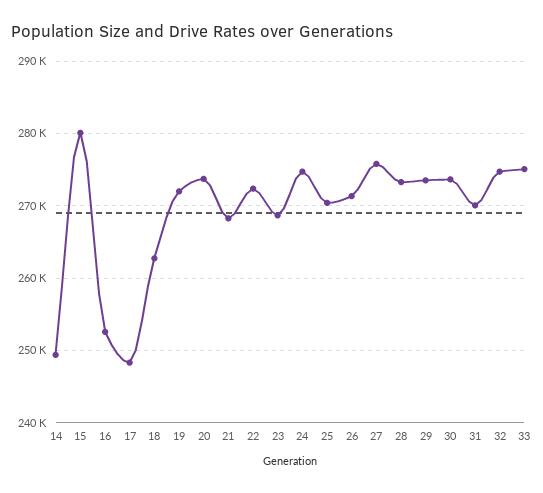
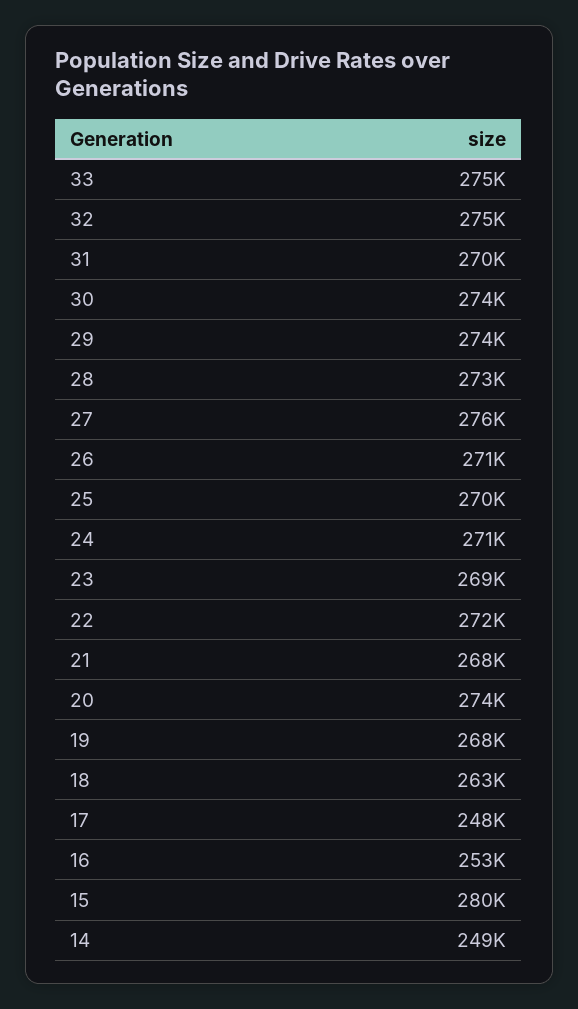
  {
    "14": 249000,
    "15": 280000,
    "16": 253000,
    "17": 248000,
    "18": 263000,
-   "19": 272000,
+   "19": 268000,
    "20": 274000,
    "21": 268000,
    "22": 272000,
    "23": 269000,
-   "24": 275000,
+   "24": 271000,
    "25": 270000,
    "26": 271000,
    "27": 276000,
    "28": 273000,
    "29": 274000,
    "30": 274000,
    "31": 270000,
    "32": 275000,
    "33": 275000
  }

